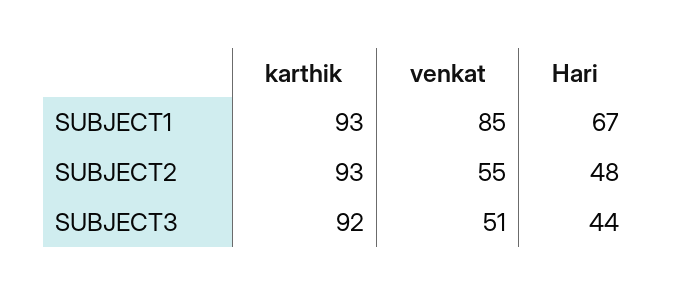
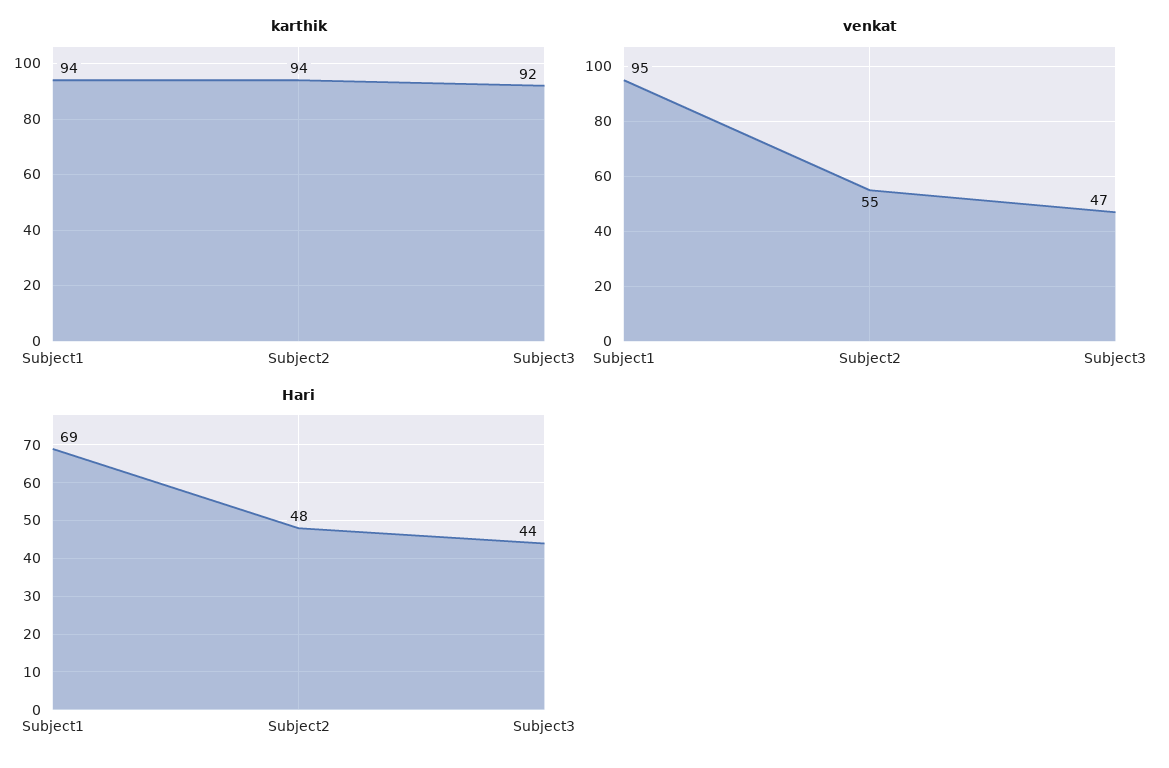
  {
    "karthik": {
-     "SUBJECT1": 93,
+     "SUBJECT1": 94,
-     "SUBJECT2": 93,
+     "SUBJECT2": 94,
      "SUBJECT3": 92
    },
    "venkat": {
-     "SUBJECT1": 85,
+     "SUBJECT1": 95,
      "SUBJECT2": 55,
-     "SUBJECT3": 51
+     "SUBJECT3": 47
    },
    "Hari": {
-     "SUBJECT1": 67,
+     "SUBJECT1": 69,
      "SUBJECT2": 48,
      "SUBJECT3": 44
    }
  }

